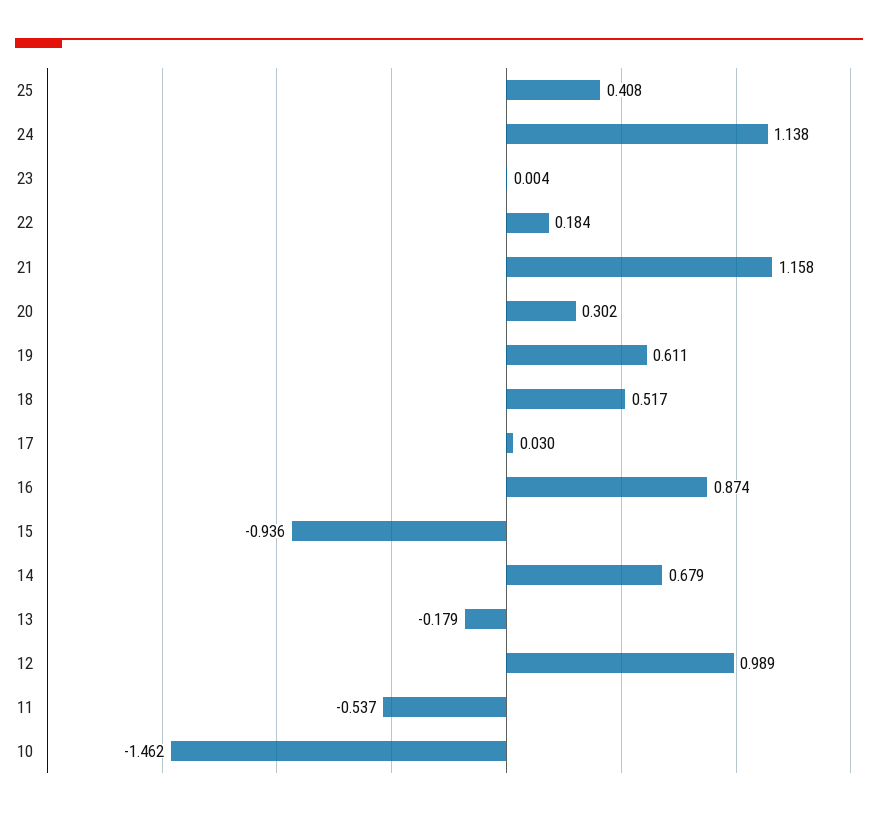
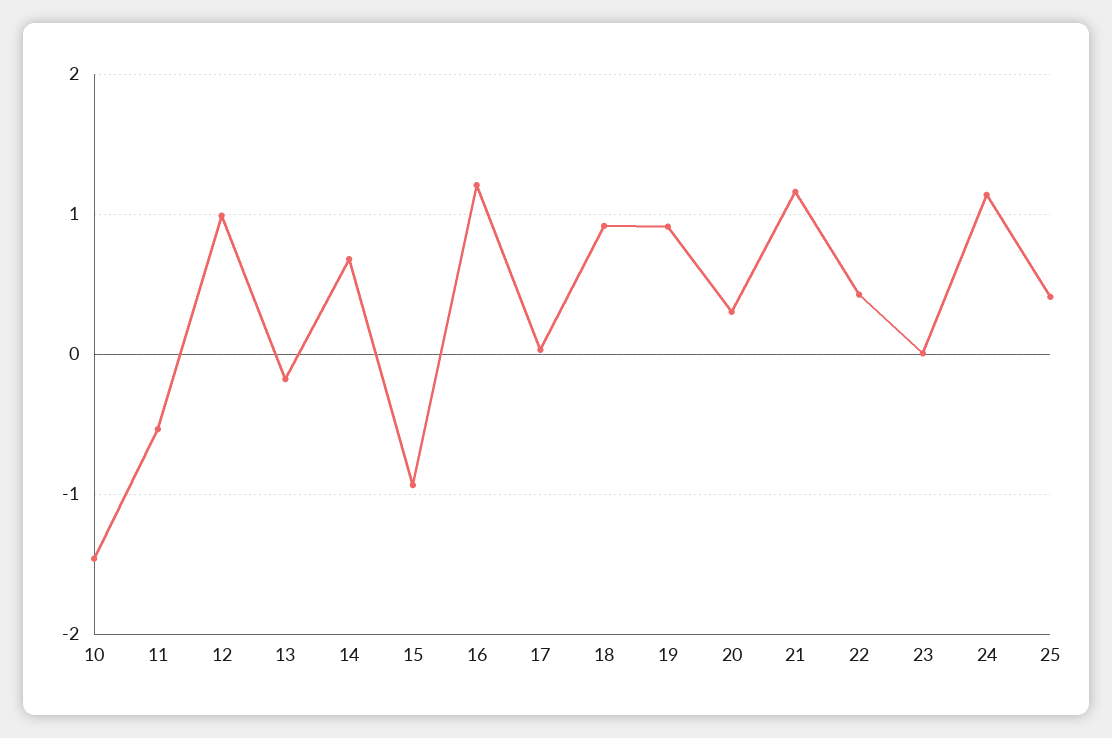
  {
    "25": 0.408,
    "24": 1.138,
    "23": 0.004,
-   "22": 0.184,
+   "22": 0.4,
    "21": 1.158,
    "20": 0.302,
-   "19": 0.611,
+   "19": 0.9,
-   "18": 0.517,
+   "18": 0.9,
    "17": 0.03,
-   "16": 0.874,
+   "16": 1.2,
    "15": -0.936,
    "14": 0.679,
    "13": -0.179,
    "12": 0.989,
    "11": -0.537,
    "10": -1.462
  }

